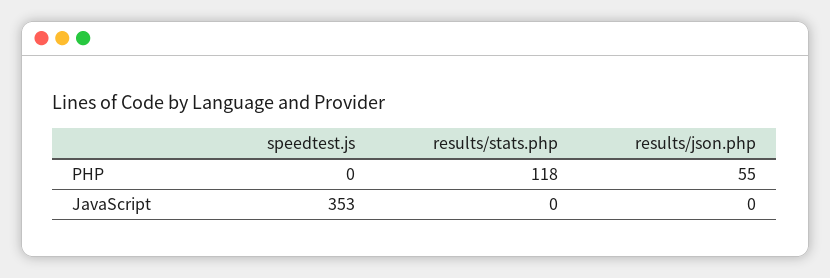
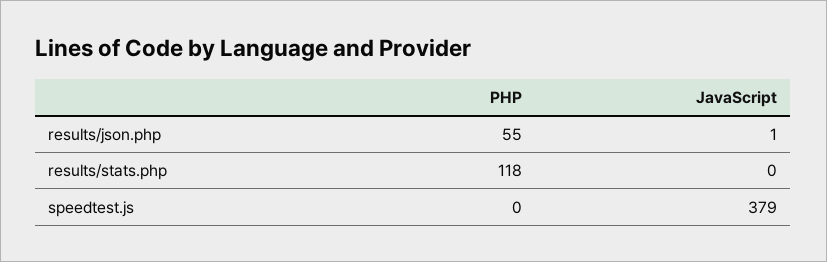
  {
    "speedtest.js": {
      "PHP": 0,
-     "JavaScript": 353
+     "JavaScript": 379
    },
    "results/stats.php": {
      "PHP": 118,
      "JavaScript": 0
    },
    "results/json.php": {
      "PHP": 55,
-     "JavaScript": 0
+     "JavaScript": 1
    }
  }

